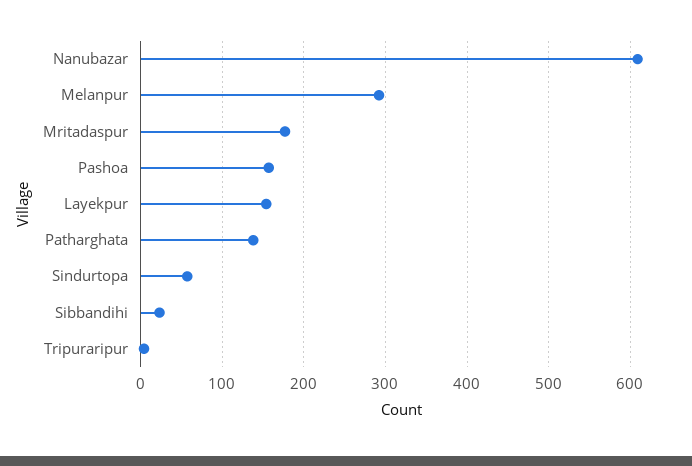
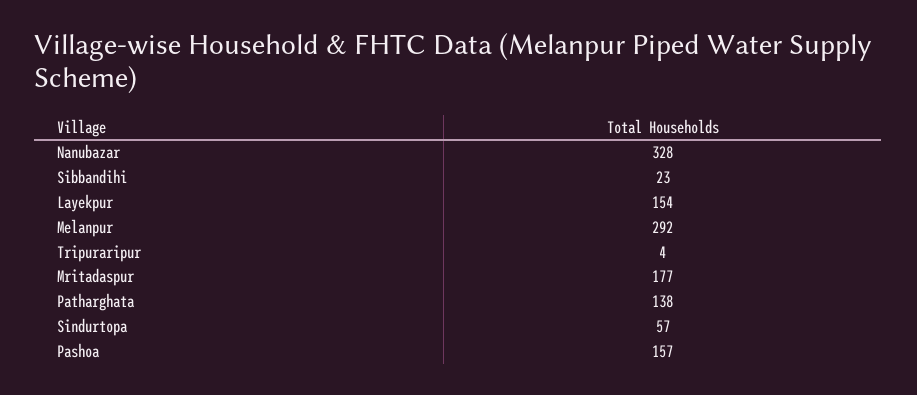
  {
-   "Nanubazar": 610,
+   "Nanubazar": 328,
    "Melanpur": 292,
    "Mritadaspur": 177,
    "Pashoa": 157,
    "Layekpur": 154,
    "Patharghata": 138,
    "Sindurtopa": 57,
    "Sibbandihi": 23,
    "Tripuraripur": 4
  }

